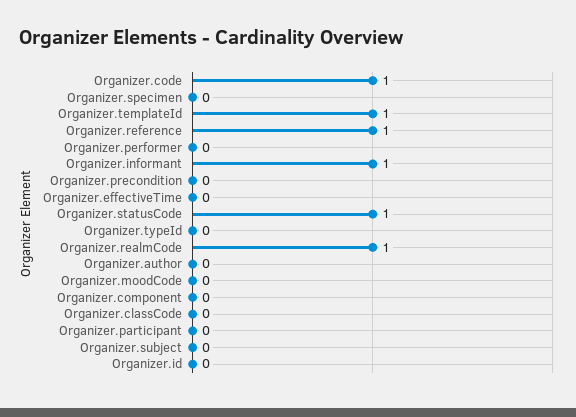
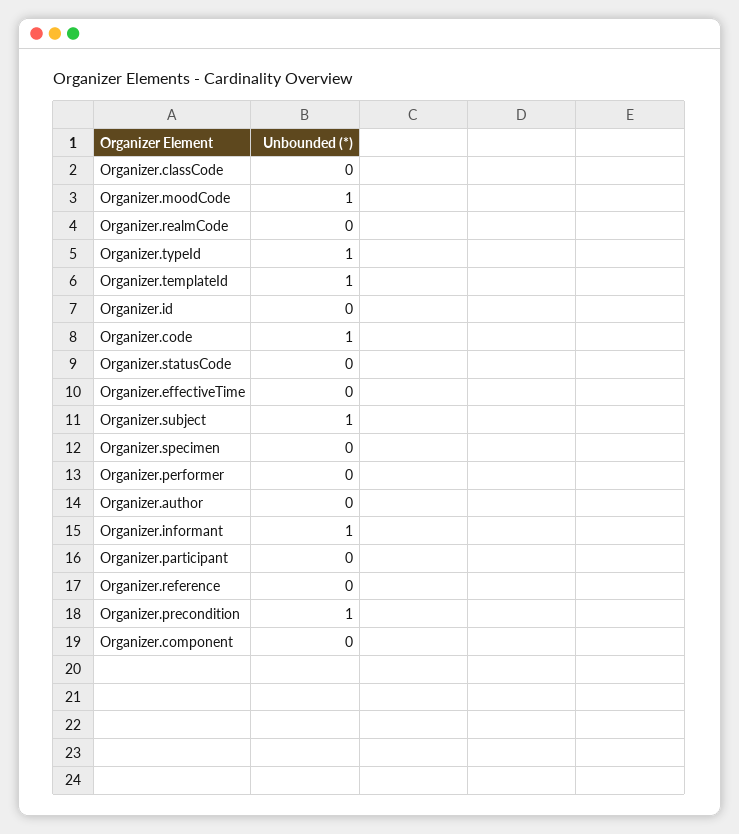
  {
    "Organizer.code": 1,
    "Organizer.specimen": 0,
    "Organizer.templateId": 1,
-   "Organizer.reference": 1,
+   "Organizer.reference": 0,
    "Organizer.performer": 0,
    "Organizer.informant": 1,
-   "Organizer.precondition": 0,
+   "Organizer.precondition": 1,
    "Organizer.effectiveTime": 0,
-   "Organizer.statusCode": 1,
+   "Organizer.statusCode": 0,
-   "Organizer.typeId": 0,
+   "Organizer.typeId": 1,
-   "Organizer.realmCode": 1,
+   "Organizer.realmCode": 0,
    "Organizer.author": 0,
-   "Organizer.moodCode": 0,
+   "Organizer.moodCode": 1,
    "Organizer.component": 0,
    "Organizer.classCode": 0,
    "Organizer.participant": 0,
-   "Organizer.subject": 0,
+   "Organizer.subject": 1,
    "Organizer.id": 0
  }

